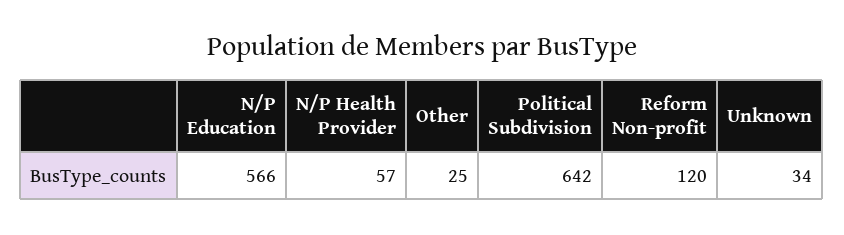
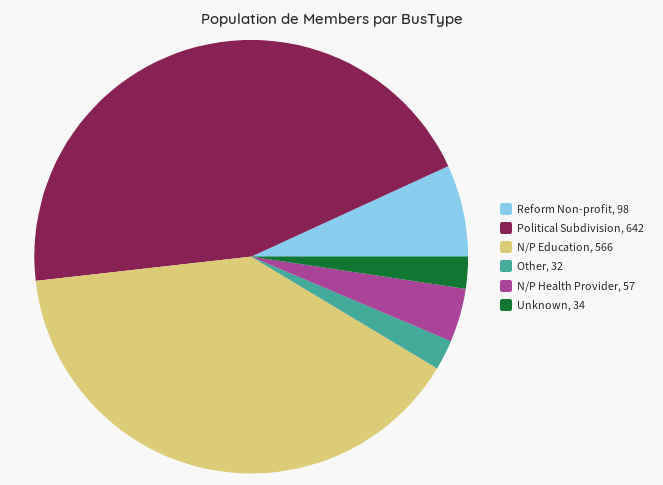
  {
    "N/P Education": 566,
    "N/P Health Provider": 57,
-   "Other": 25,
+   "Other": 32,
    "Political Subdivision": 642,
-   "Reform Non-profit": 120,
+   "Reform Non-profit": 98,
    "Unknown": 34
  }

